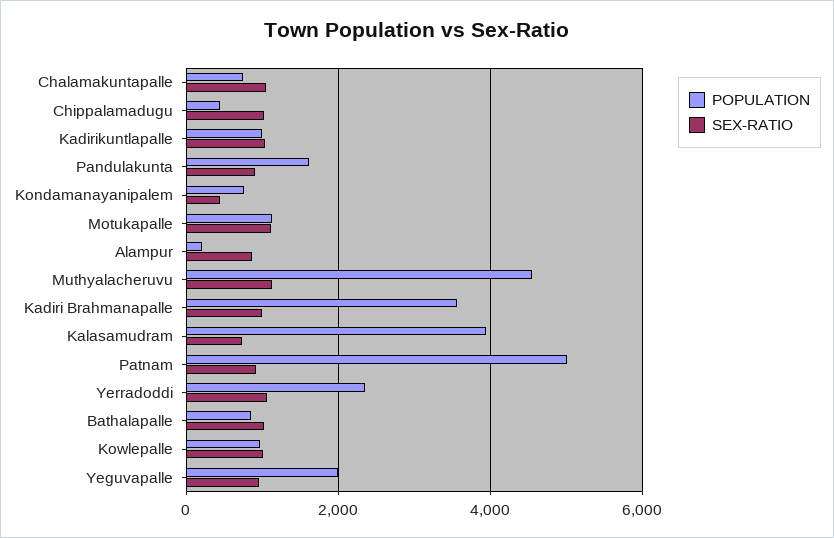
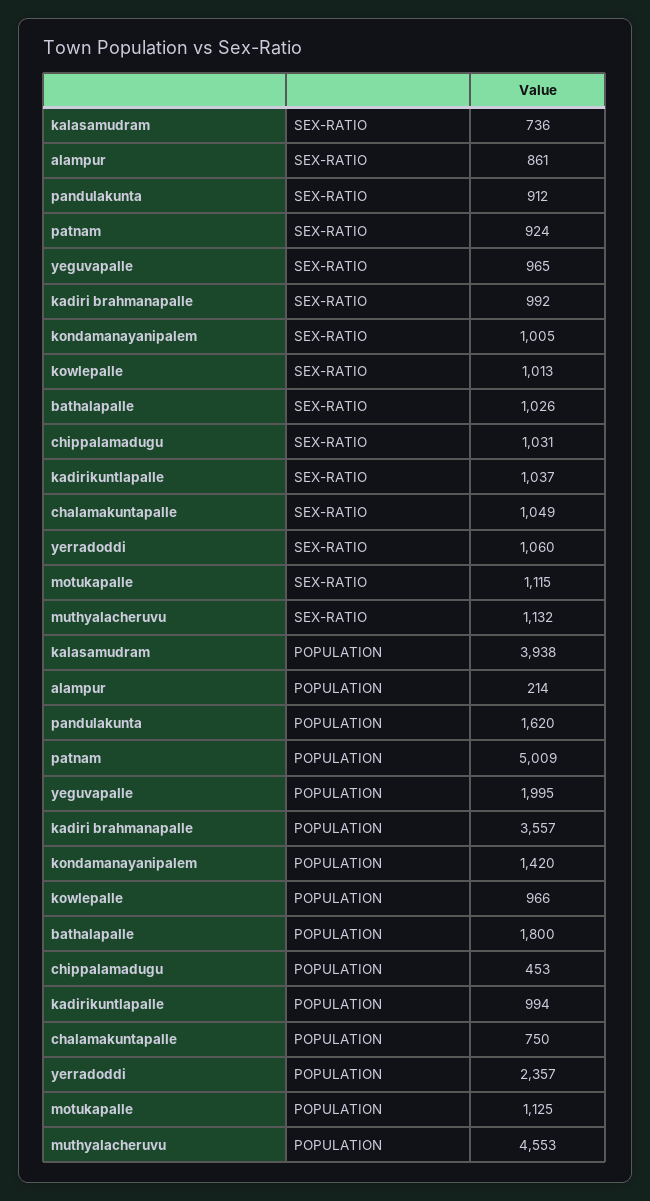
  {
    "POPULATION": {
      "Chalamakuntapalle": 750,
      "Chippalamadugu": 453,
      "Kadirikuntlapalle": 994,
      "Pandulakunta": 1620,
-     "Kondamanayanipalem": 800,
+     "Kondamanayanipalem": 1420,
      "Motukapalle": 1125,
      "Alampur": 214,
      "Muthyalacheruvu": 4553,
      "Kadiri Brahmanapalle": 3557,
      "Kalasamudram": 3938,
      "Patnam": 5009,
      "Yerradoddi": 2357,
-     "Bathalapalle": 800,
+     "Bathalapalle": 1800,
      "Kowlepalle": 966,
      "Yeguvapalle": 1995
    },
    "SEX-RATIO": {
      "Chalamakuntapalle": 1049,
      "Chippalamadugu": 1031,
      "Kadirikuntlapalle": 1037,
      "Pandulakunta": 912,
-     "Kondamanayanipalem": 400,
+     "Kondamanayanipalem": 1005,
      "Motukapalle": 1115,
      "Alampur": 861,
      "Muthyalacheruvu": 1132,
      "Kadiri Brahmanapalle": 992,
      "Kalasamudram": 736,
      "Patnam": 924,
      "Yerradoddi": 1060,
      "Bathalapalle": 1026,
      "Kowlepalle": 1013,
      "Yeguvapalle": 965
    }
  }

